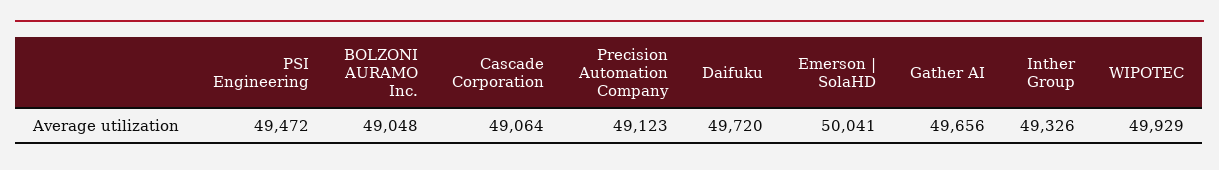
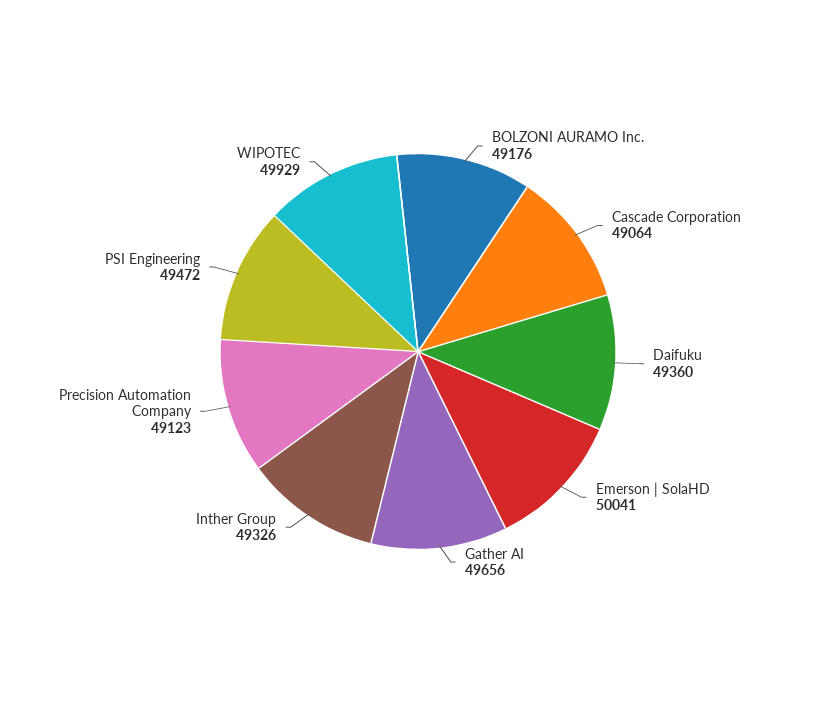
  {
    "PSI Engineering": 49472,
-   "BOLZONI AURAMO Inc.": 49048,
+   "BOLZONI AURAMO Inc.": 49176,
    "Cascade Corporation": 49064,
    "Precision Automation Company": 49123,
-   "Daifuku": 49720,
+   "Daifuku": 49360,
    "Emerson | SolaHD": 50041,
    "Gather AI": 49656,
    "Inther Group": 49326,
    "WIPOTEC": 49929
  }

